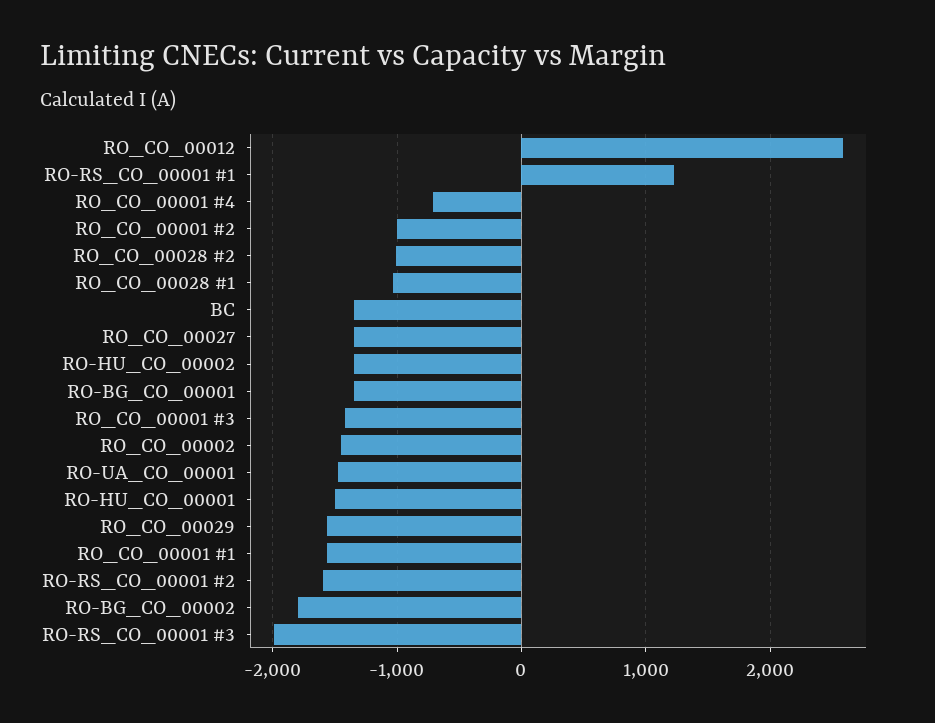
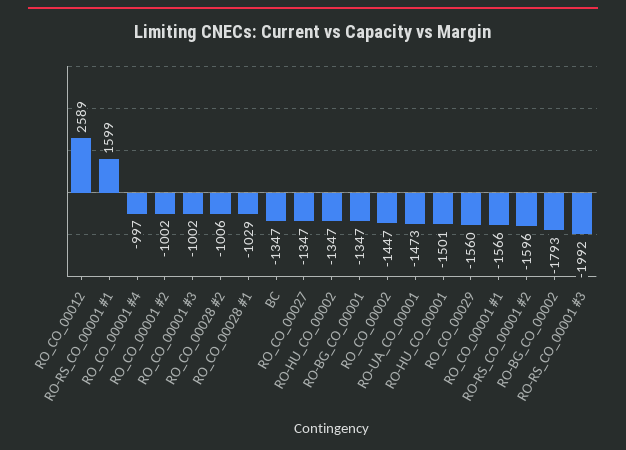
  {
    "RO_CO_00012": 2589,
-   "RO-RS_CO_00001 #1": 1200,
+   "RO-RS_CO_00001 #1": 1599,
-   "RO_CO_00001 #4": -700,
+   "RO_CO_00001 #4": -997,
    "RO_CO_00001 #2": -1002,
    "RO_CO_00028 #2": -1006,
    "RO_CO_00028 #1": -1029,
    "BC": -1347,
    "RO_CO_00027": -1347,
    "RO-HU_CO_00002": -1347,
    "RO-BG_CO_00001": -1347,
-   "RO_CO_00001 #3": -1400,
+   "RO_CO_00001 #3": -1002,
    "RO_CO_00002": -1447,
    "RO-UA_CO_00001": -1473,
    "RO-HU_CO_00001": -1501,
    "RO_CO_00029": -1560,
    "RO_CO_00001 #1": -1566,
    "RO-RS_CO_00001 #2": -1596,
    "RO-BG_CO_00002": -1793,
    "RO-RS_CO_00001 #3": -1992
  }

